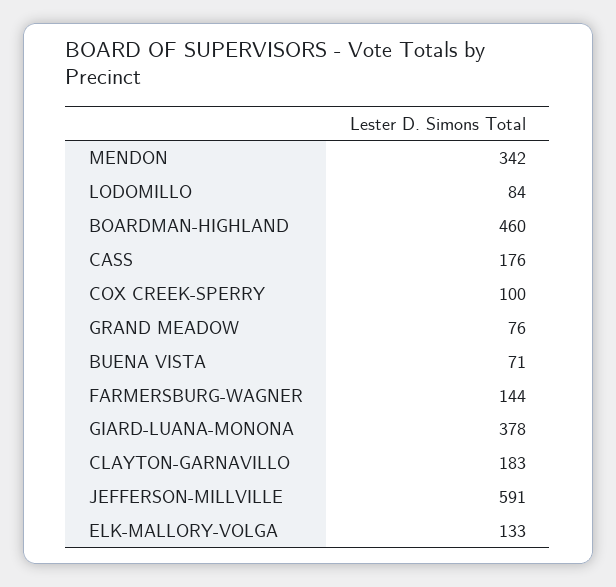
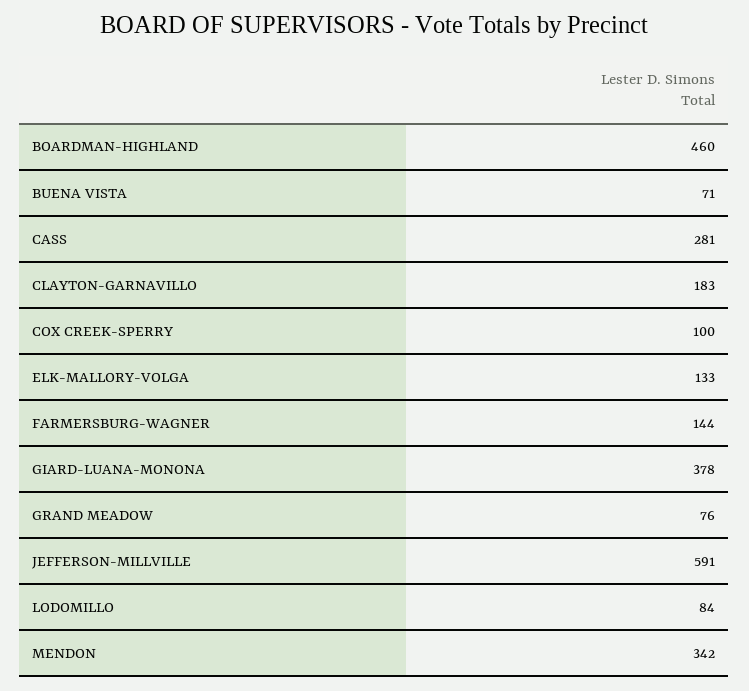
  {
    "MENDON": 342,
    "LODOMILLO": 84,
    "BOARDMAN-HIGHLAND": 460,
-   "CASS": 176,
+   "CASS": 281,
    "COX CREEK-SPERRY": 100,
    "GRAND MEADOW": 76,
    "BUENA VISTA": 71,
    "FARMERSBURG-WAGNER": 144,
    "GIARD-LUANA-MONONA": 378,
    "CLAYTON-GARNAVILLO": 183,
    "JEFFERSON-MILLVILLE": 591,
    "ELK-MALLORY-VOLGA": 133
  }

